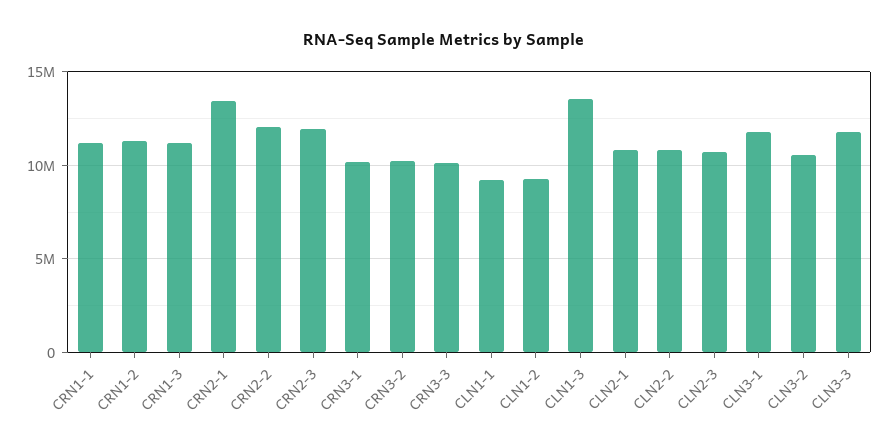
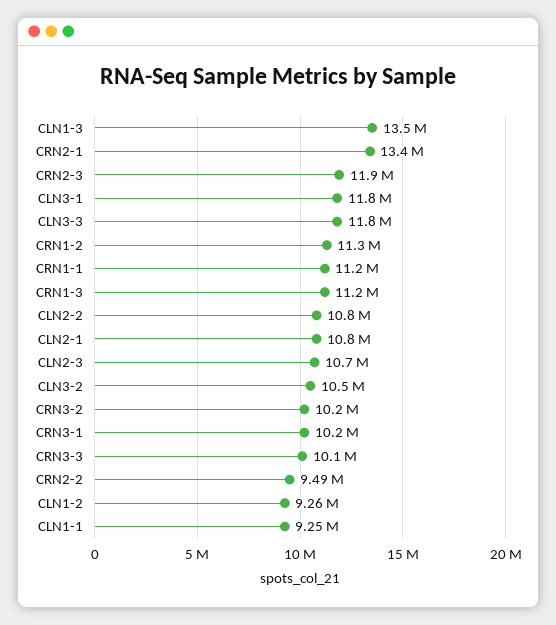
  {
    "CRN1-1": 11200000,
    "CRN1-2": 11300000,
    "CRN1-3": 11200000,
    "CRN2-1": 13400000,
-   "CRN2-2": 12000000,
+   "CRN2-2": 9490000,
    "CRN2-3": 11900000,
    "CRN3-1": 10200000,
    "CRN3-2": 10200000,
    "CRN3-3": 10100000,
    "CLN1-1": 9250000,
    "CLN1-2": 9260000,
    "CLN1-3": 13500000,
    "CLN2-1": 10800000,
    "CLN2-2": 10800000,
    "CLN2-3": 10700000,
    "CLN3-1": 11800000,
    "CLN3-2": 10500000,
    "CLN3-3": 11800000
  }

